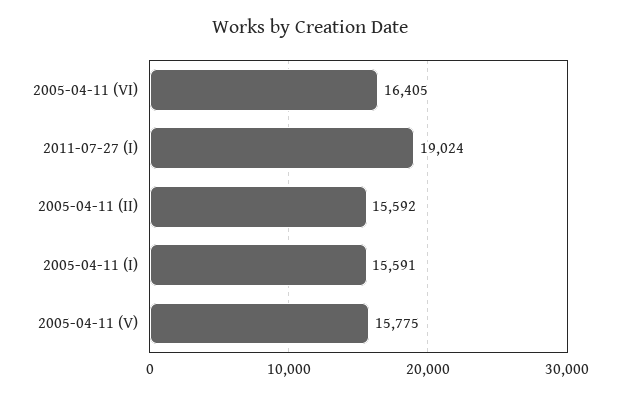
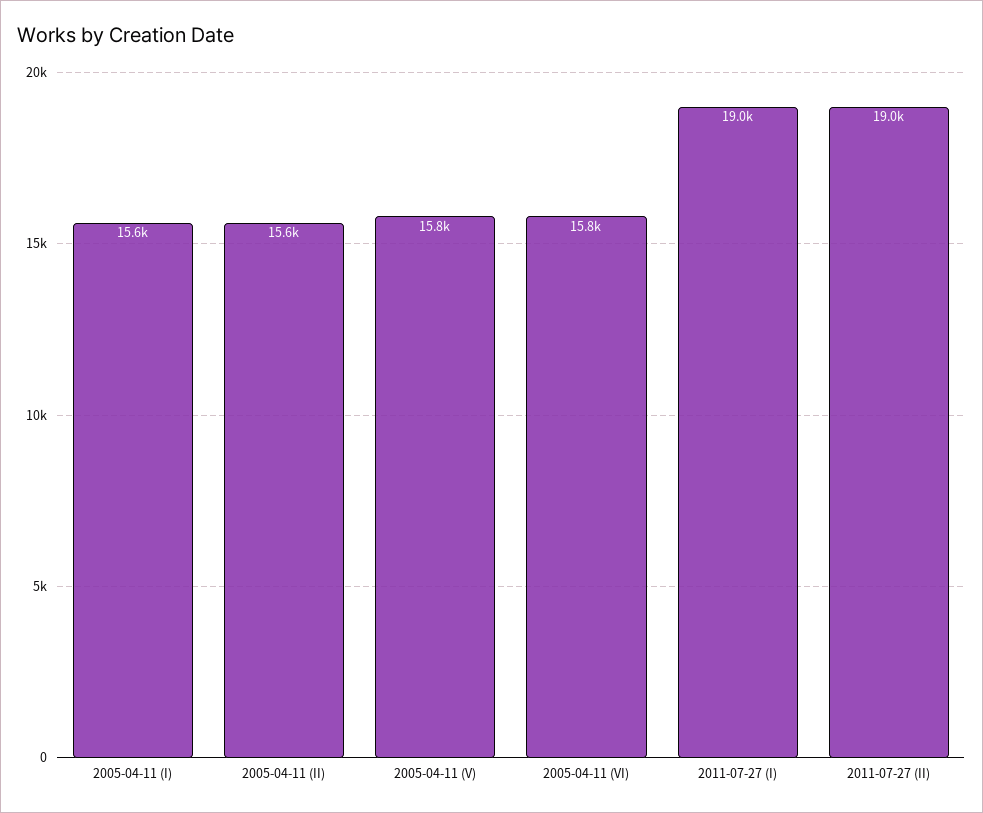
  {
-   "2005-04-11 (VI)": 16405,
+   "2005-04-11 (VI)": 15800,
    "2011-07-27 (I)": 19024,
    "2005-04-11 (II)": 15592,
    "2005-04-11 (I)": 15591,
-   "2005-04-11 (V)": 15775
+   "2005-04-11 (V)": 15775,
+   "2011-07-27 (II)": 19000
  }

